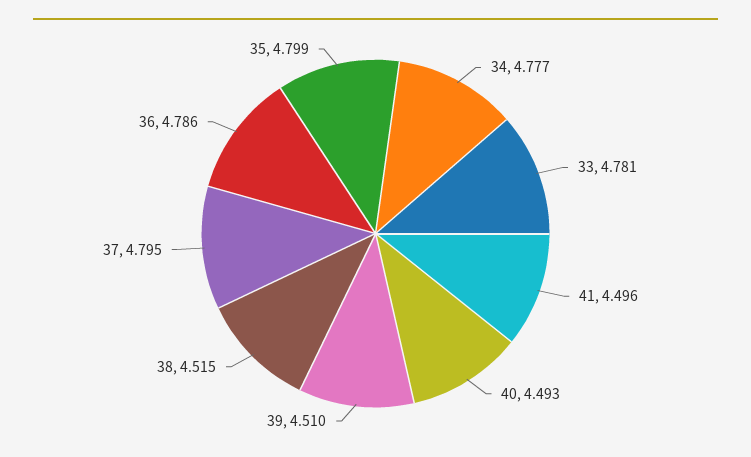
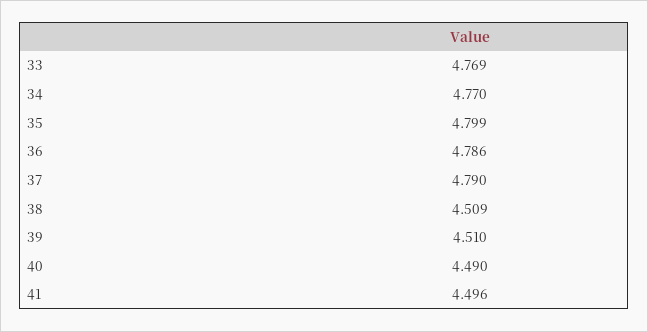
  {
-   "34": 4.777,
+   "34": 4.77,
-   "33": 4.781,
+   "33": 4.769,
    "41": 4.496,
-   "40": 4.493,
+   "40": 4.49,
    "39": 4.51,
-   "38": 4.515,
+   "38": 4.509,
-   "37": 4.795,
+   "37": 4.79,
    "36": 4.786,
    "35": 4.799
  }

